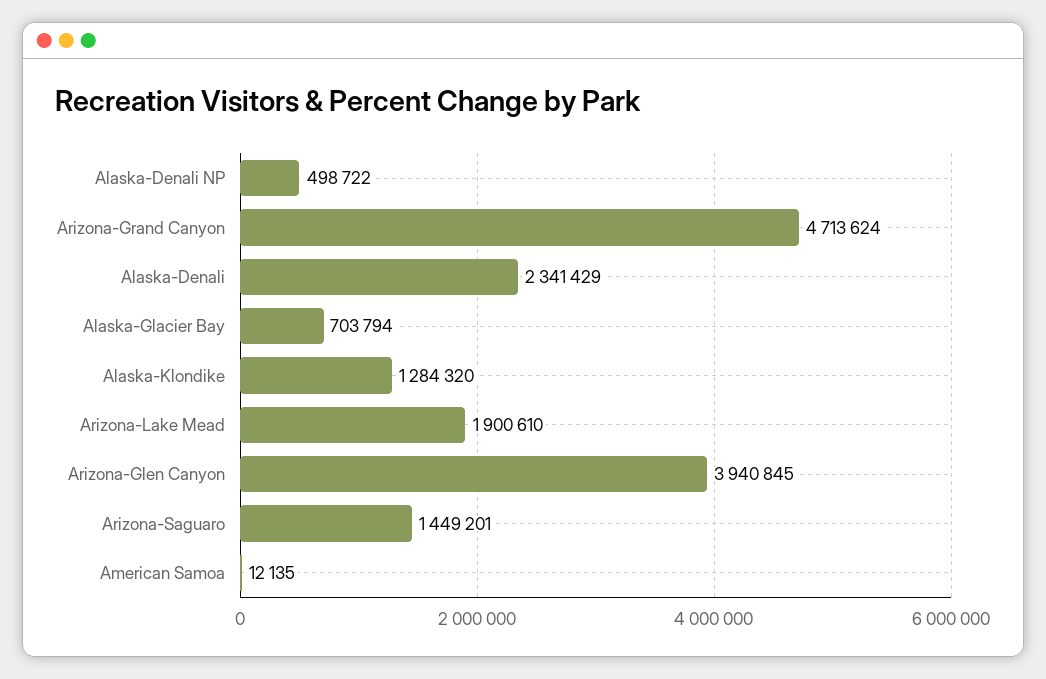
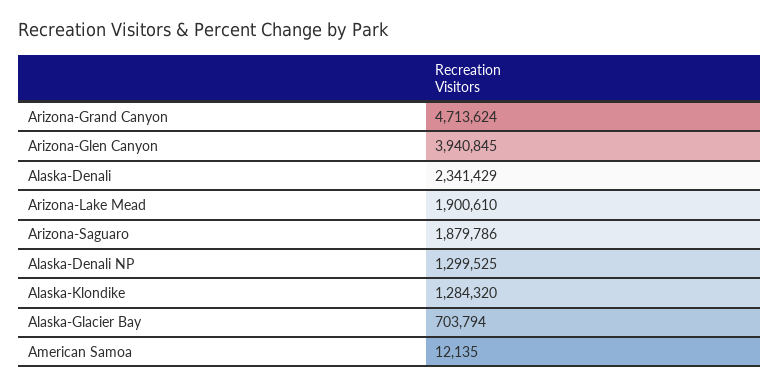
  {
-   "Alaska-Denali NP": 498722,
+   "Alaska-Denali NP": 1299525,
    "Arizona-Grand Canyon": 4713624,
    "Alaska-Denali": 2341429,
    "Alaska-Glacier Bay": 703794,
    "Alaska-Klondike": 1284320,
    "Arizona-Lake Mead": 1900610,
    "Arizona-Glen Canyon": 3940845,
-   "Arizona-Saguaro": 1449201,
+   "Arizona-Saguaro": 1879786,
    "American Samoa": 12135
  }

